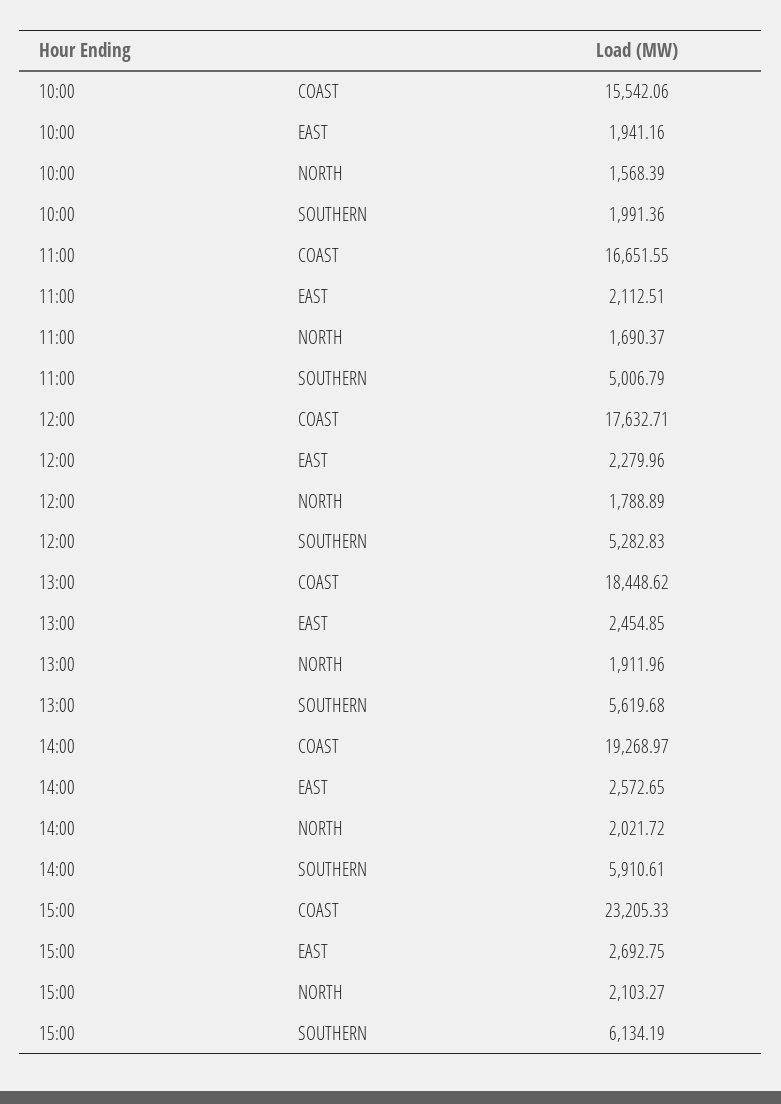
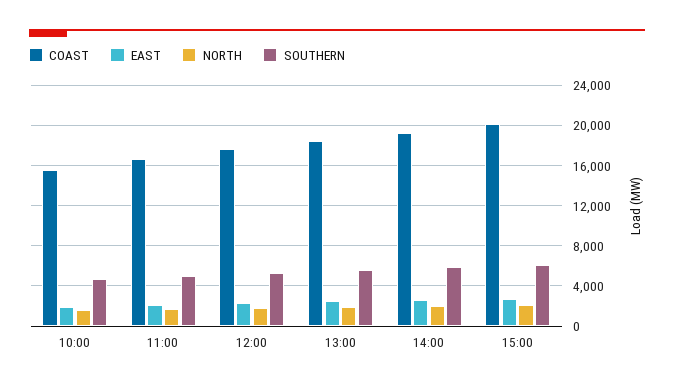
  {
    "COAST": {
      "10:00": 15542.06,
      "11:00": 16651.55,
      "12:00": 17632.71,
      "13:00": 18448.62,
      "14:00": 19268.97,
-     "15:00": 23205.33
+     "15:00": 20000
    },
    "EAST": {
      "10:00": 1941.16,
      "11:00": 2112.51,
      "12:00": 2279.96,
      "13:00": 2454.85,
      "14:00": 2572.65,
      "15:00": 2692.75
    },
    "NORTH": {
      "10:00": 1568.39,
      "11:00": 1690.37,
      "12:00": 1788.89,
      "13:00": 1911.96,
      "14:00": 2021.72,
      "15:00": 2103.27
    },
    "SOUTHERN": {
-     "10:00": 1991.36,
+     "10:00": 5000,
      "11:00": 5006.79,
      "12:00": 5282.83,
      "13:00": 5619.68,
      "14:00": 5910.61,
      "15:00": 6134.19
    }
  }

